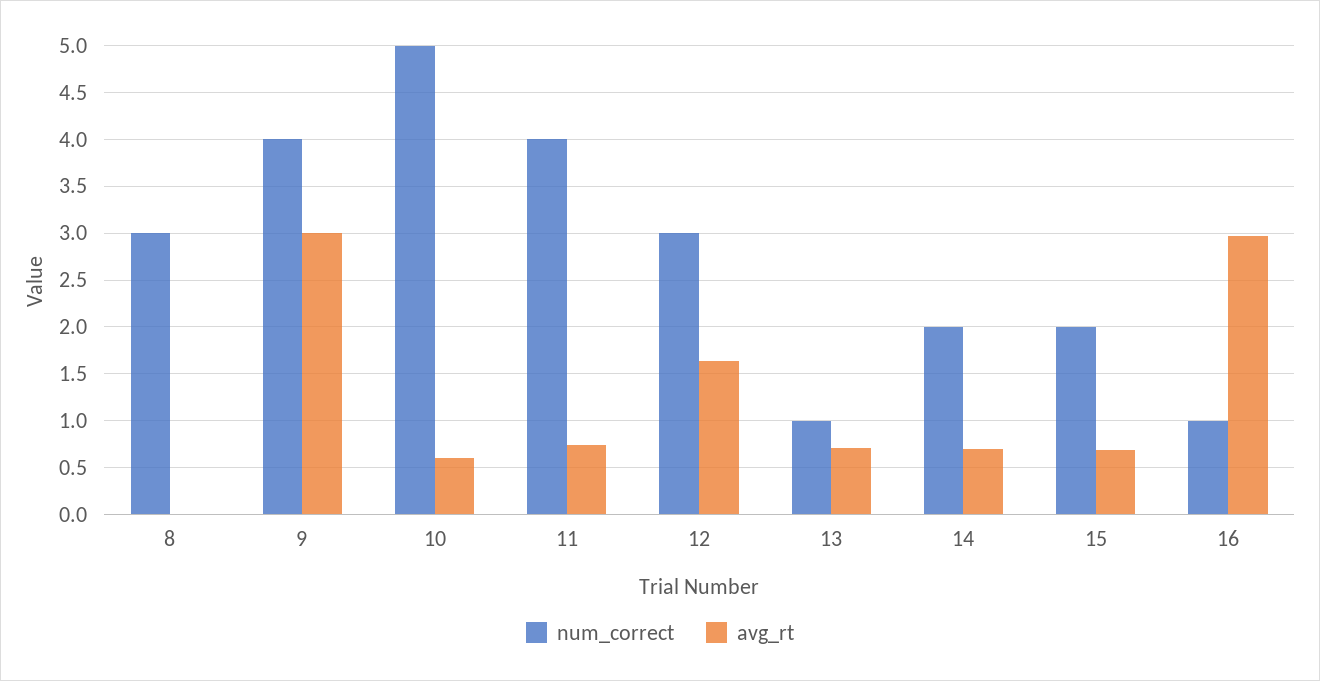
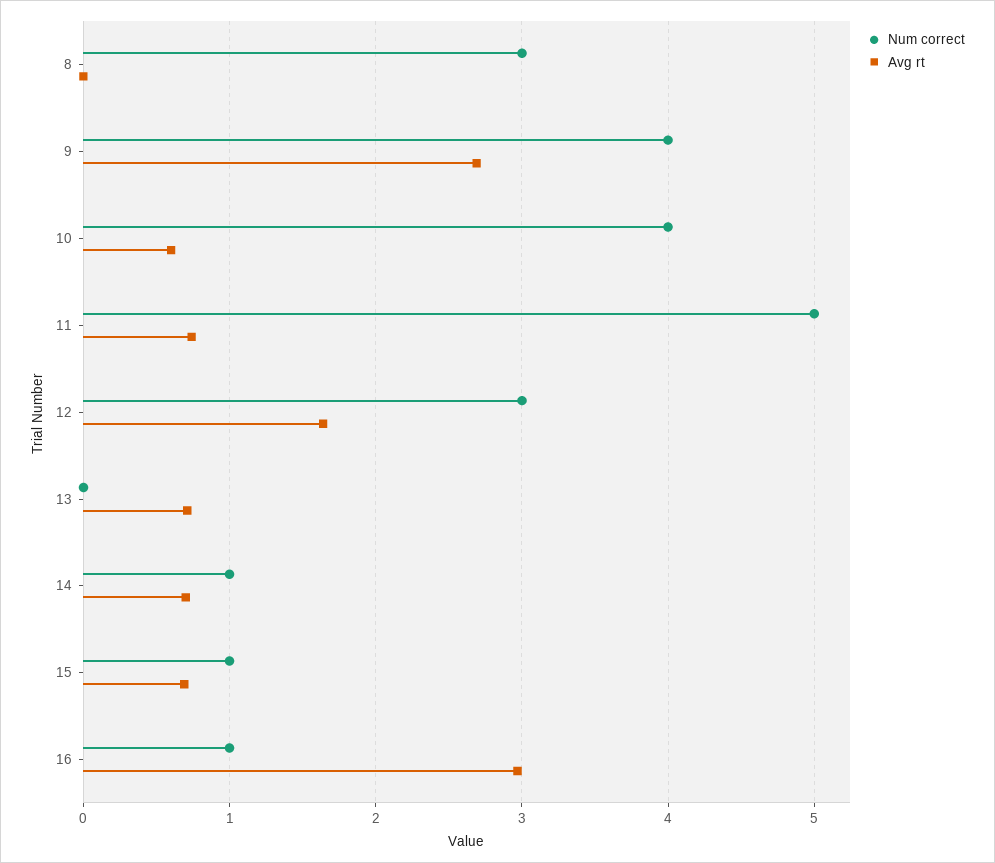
  {
    "num_correct": {
      "8": 3,
      "9": 4,
-     "10": 5,
+     "10": 4,
-     "11": 4,
+     "11": 5,
      "12": 3,
-     "13": 1,
+     "13": 0,
-     "14": 2,
+     "14": 1,
-     "15": 2,
+     "15": 1,
      "16": 1
    },
    "avg_rt": {
      "8": 0,
-     "9": 3,
+     "9": 2.7,
      "10": 0.6,
      "11": 0.7,
      "12": 1.6,
      "13": 0.7,
      "14": 0.7,
      "15": 0.7,
      "16": 3
    }
  }

